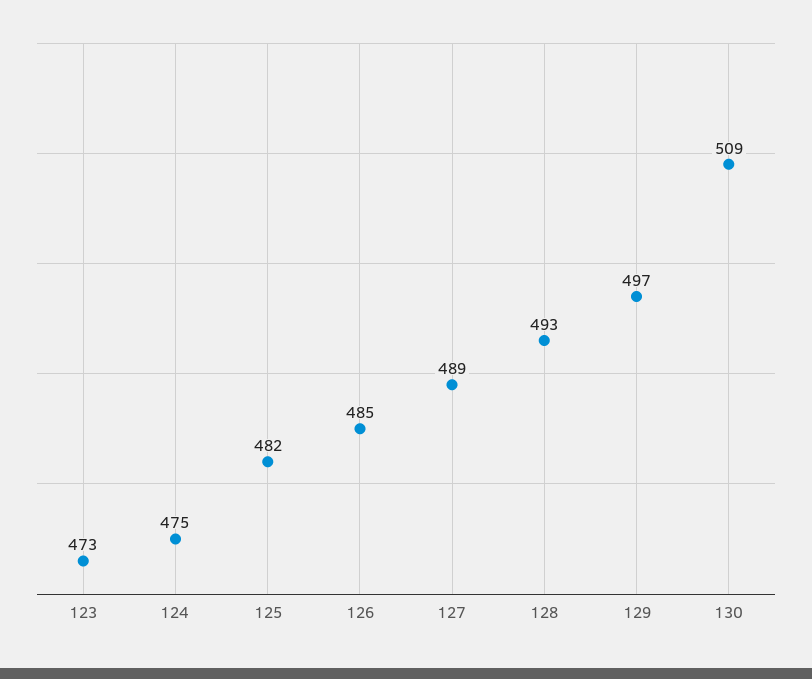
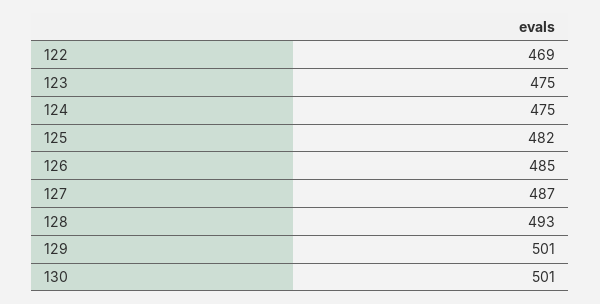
  {
-   "123": 473,
+   "123": 475,
    "124": 475,
    "125": 482,
    "126": 485,
-   "127": 489,
+   "127": 487,
    "128": 493,
-   "129": 497,
+   "129": 501,
-   "130": 509
+   "130": 501,
+   "122": 469
  }

